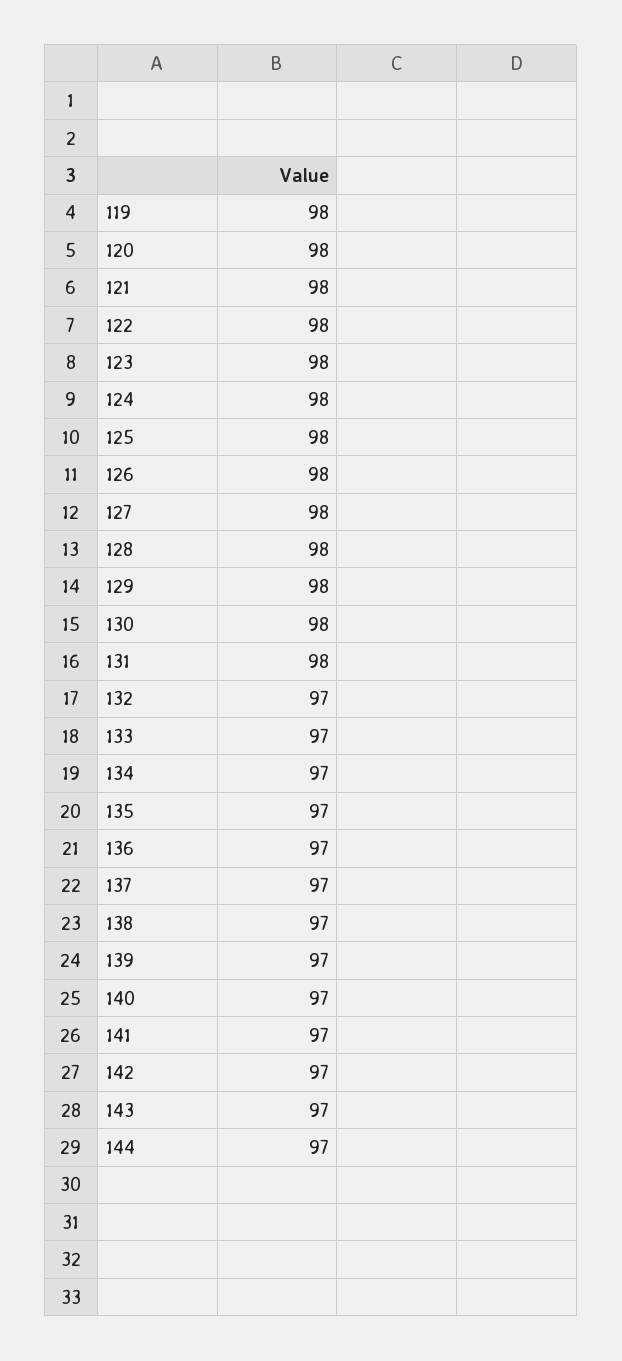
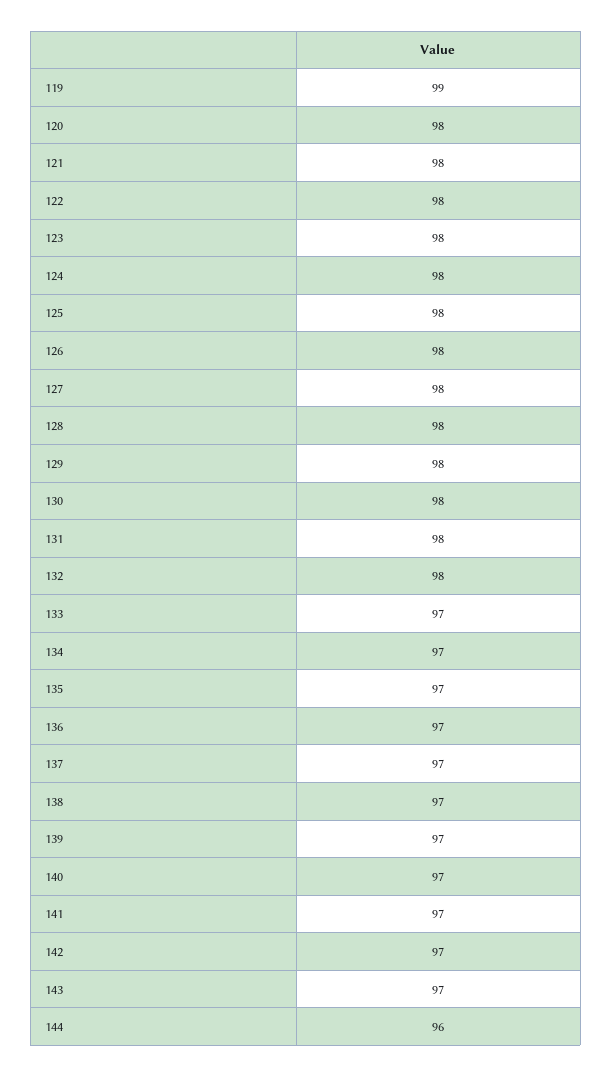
  {
-   "119": 98,
+   "119": 99,
    "120": 98,
    "121": 98,
    "122": 98,
    "123": 98,
    "124": 98,
    "125": 98,
    "126": 98,
    "127": 98,
    "128": 98,
    "129": 98,
    "130": 98,
    "131": 98,
-   "132": 97,
+   "132": 98,
    "133": 97,
    "134": 97,
    "135": 97,
    "136": 97,
    "137": 97,
    "138": 97,
    "139": 97,
    "140": 97,
    "141": 97,
    "142": 97,
    "143": 97,
-   "144": 97
+   "144": 96
  }

